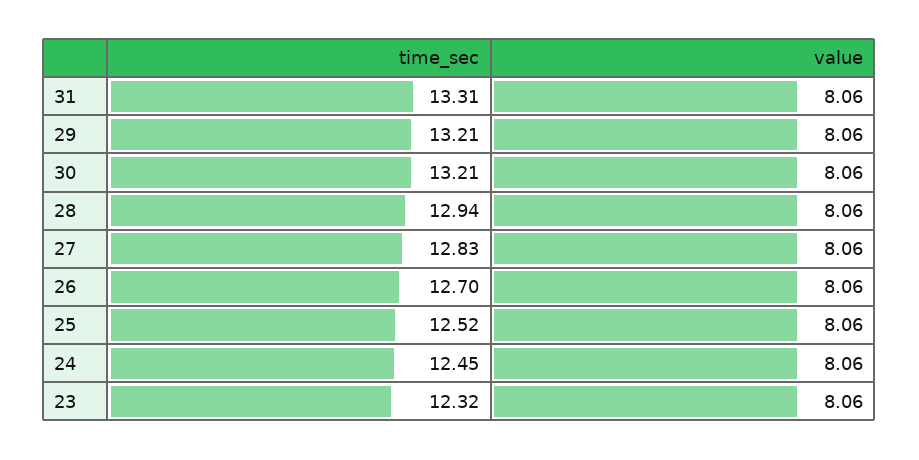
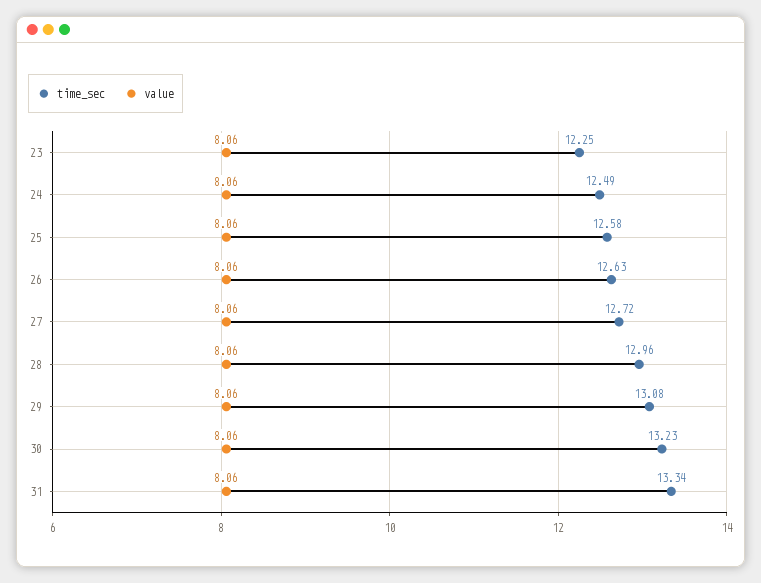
  {
    "time_sec": {
-     "31": 13.31,
+     "31": 13.34,
-     "29": 13.21,
+     "29": 13.08,
-     "30": 13.21,
+     "30": 13.23,
-     "28": 12.94,
+     "28": 12.96,
-     "27": 12.83,
+     "27": 12.72,
-     "26": 12.7,
+     "26": 12.63,
-     "25": 12.52,
+     "25": 12.58,
-     "24": 12.45,
+     "24": 12.49,
-     "23": 12.32
+     "23": 12.25
    },
    "value": {
      "31": 8.06,
      "29": 8.06,
      "30": 8.06,
      "28": 8.06,
      "27": 8.06,
      "26": 8.06,
      "25": 8.06,
      "24": 8.06,
      "23": 8.06
    }
  }

